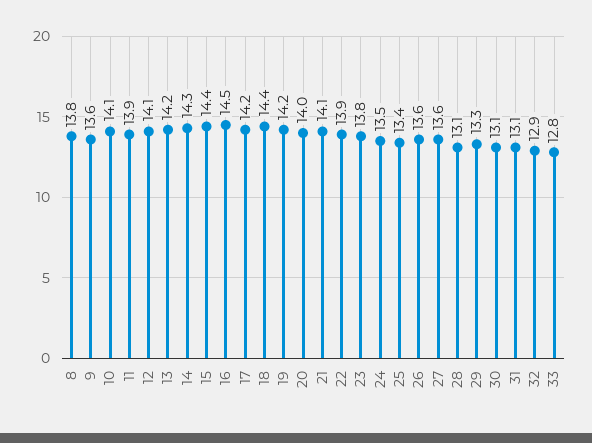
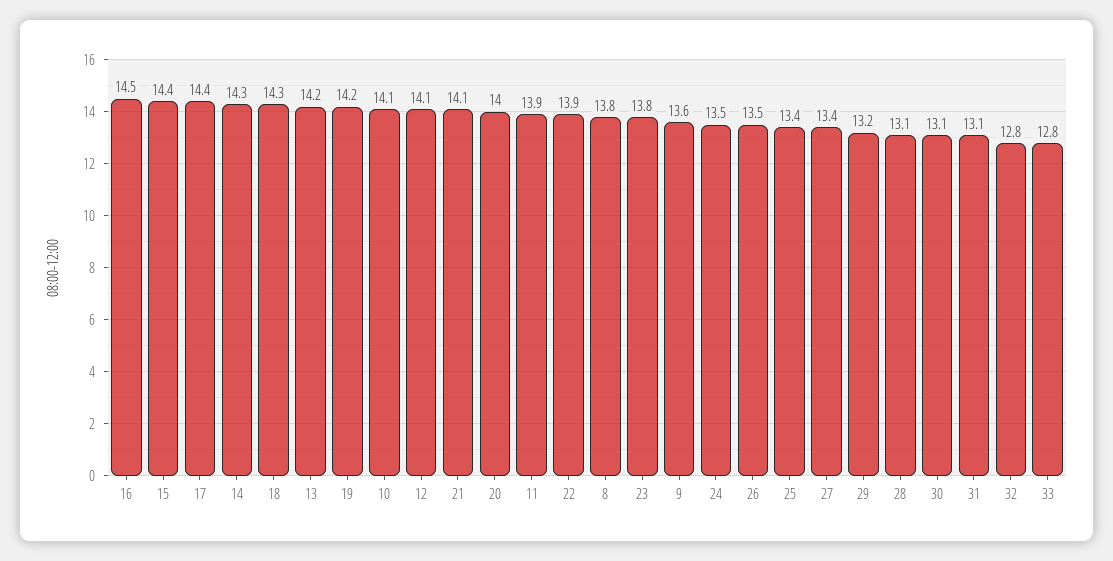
  {
    "8": 13.8,
    "9": 13.6,
    "10": 14.1,
    "11": 13.9,
    "12": 14.1,
    "13": 14.2,
    "14": 14.3,
    "15": 14.4,
    "16": 14.5,
-   "17": 14.2,
+   "17": 14.4,
-   "18": 14.4,
+   "18": 14.3,
    "19": 14.2,
    "20": 14,
    "21": 14.1,
    "22": 13.9,
    "23": 13.8,
    "24": 13.5,
    "25": 13.4,
-   "26": 13.6,
+   "26": 13.5,
-   "27": 13.6,
+   "27": 13.4,
    "28": 13.1,
-   "29": 13.3,
+   "29": 13.2,
    "30": 13.1,
    "31": 13.1,
-   "32": 12.9,
+   "32": 12.8,
    "33": 12.8
  }

